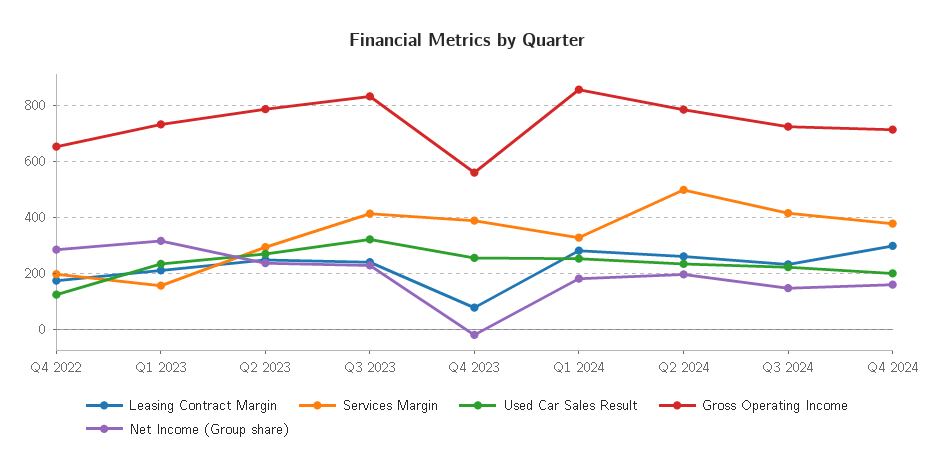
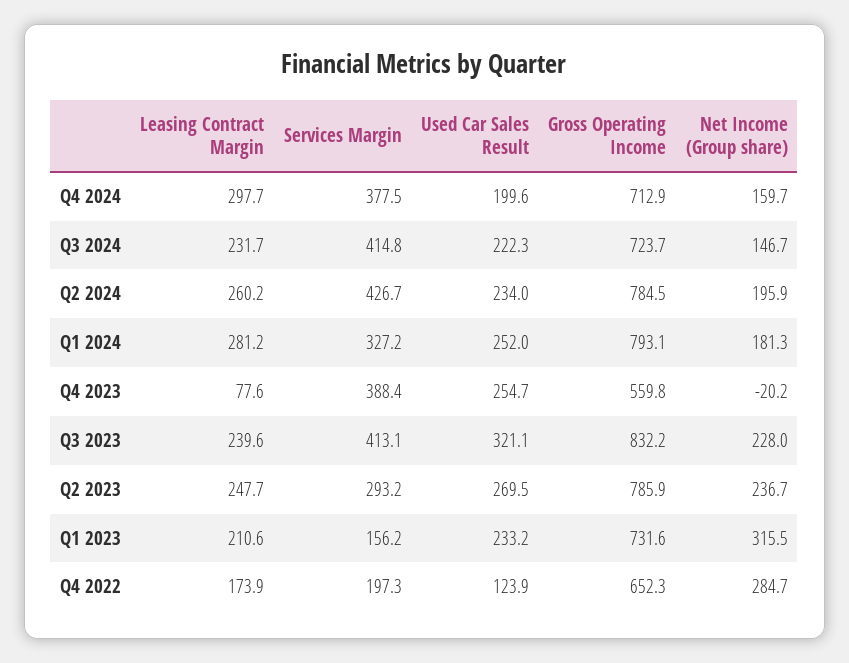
  {
    "Leasing Contract Margin": {
      "Q4 2022": 173.9,
      "Q1 2023": 210.6,
      "Q2 2023": 247.7,
      "Q3 2023": 239.6,
      "Q4 2023": 77.6,
      "Q1 2024": 281.2,
      "Q2 2024": 260.2,
      "Q3 2024": 231.7,
      "Q4 2024": 297.7
    },
    "Services Margin": {
      "Q4 2022": 197.3,
      "Q1 2023": 156.2,
      "Q2 2023": 293.2,
      "Q3 2023": 413.1,
      "Q4 2023": 388.4,
      "Q1 2024": 327.2,
-     "Q2 2024": 500,
+     "Q2 2024": 426.7,
      "Q3 2024": 414.8,
      "Q4 2024": 377.5
    },
    "Used Car Sales Result": {
      "Q4 2022": 123.9,
      "Q1 2023": 233.2,
      "Q2 2023": 269.5,
      "Q3 2023": 321.1,
      "Q4 2023": 254.7,
      "Q1 2024": 252,
      "Q2 2024": 234,
      "Q3 2024": 222.3,
      "Q4 2024": 199.6
    },
    "Gross Operating Income": {
      "Q4 2022": 652.3,
      "Q1 2023": 731.6,
      "Q2 2023": 785.9,
      "Q3 2023": 832.2,
      "Q4 2023": 559.8,
-     "Q1 2024": 850,
+     "Q1 2024": 793.1,
      "Q2 2024": 784.5,
      "Q3 2024": 723.7,
      "Q4 2024": 712.9
    },
    "Net Income (Group share)": {
      "Q4 2022": 284.7,
      "Q1 2023": 315.5,
      "Q2 2023": 236.7,
      "Q3 2023": 228,
      "Q4 2023": -20.2,
      "Q1 2024": 181.3,
      "Q2 2024": 195.9,
      "Q3 2024": 146.7,
      "Q4 2024": 159.7
    }
  }

